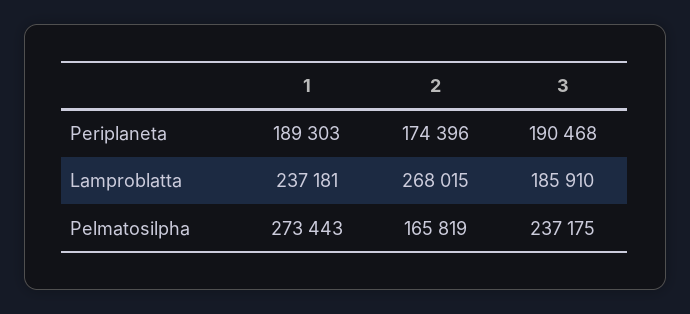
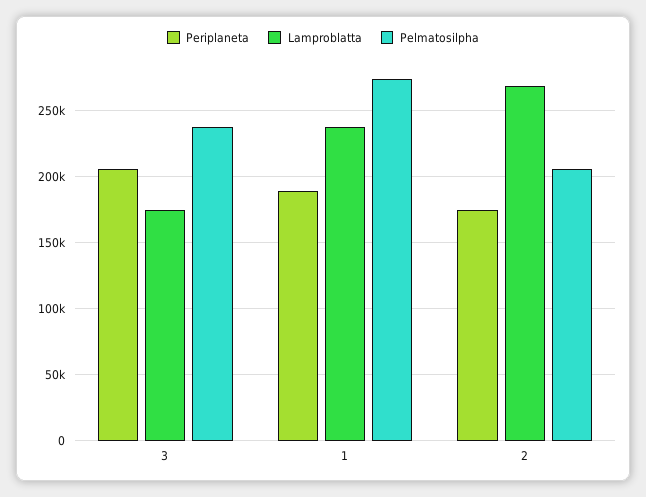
  {
    "Periplaneta": {
      "1": 189303,
      "2": 174396,
-     "3": 190468
+     "3": 205000
    },
    "Lamproblatta": {
      "1": 237181,
      "2": 268015,
-     "3": 185910
+     "3": 175000
    },
    "Pelmatosilpha": {
      "1": 273443,
-     "2": 165819,
+     "2": 205000,
      "3": 237175
    }
  }

